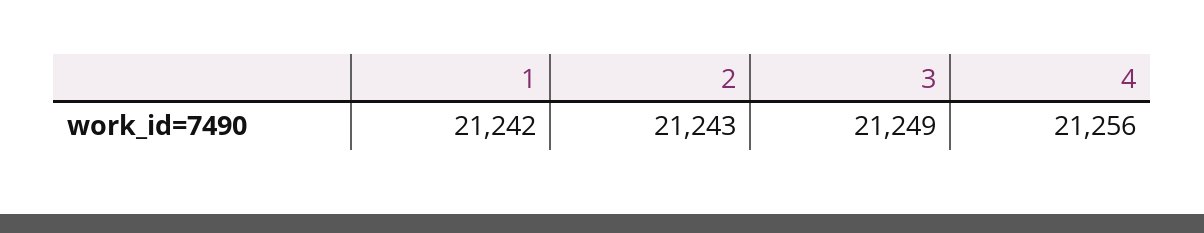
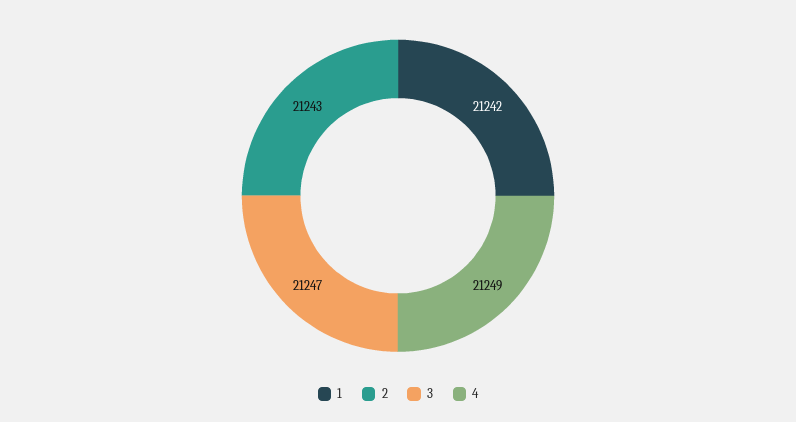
  {
    "1": 21242,
    "2": 21243,
-   "3": 21249,
+   "3": 21247,
-   "4": 21256
+   "4": 21249
  }

